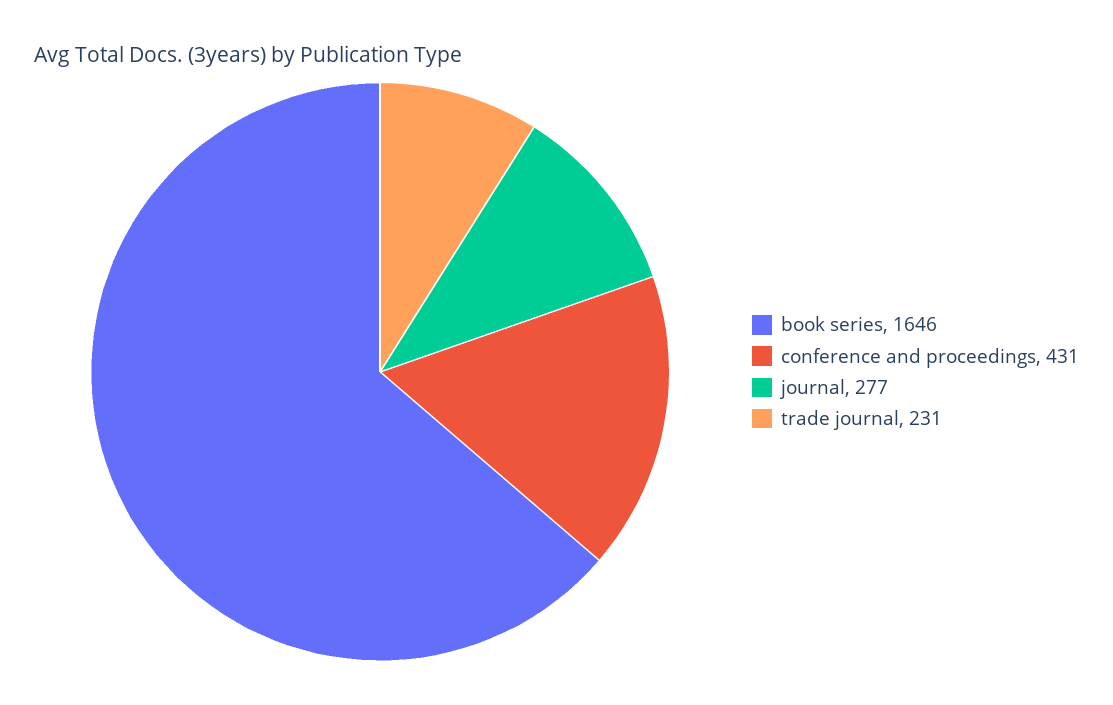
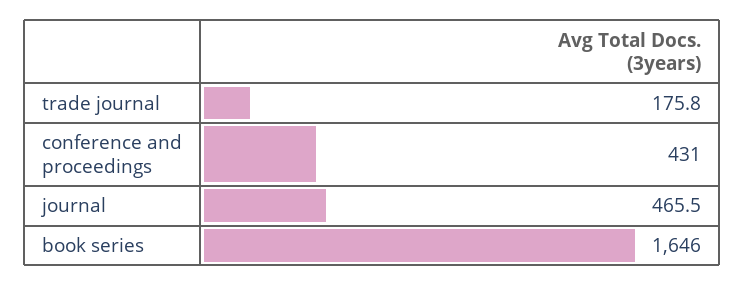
  {
    "book series": 1646,
    "conference and proceedings": 431,
-   "journal": 277,
+   "journal": 465.5,
-   "trade journal": 231
+   "trade journal": 175.8
  }

